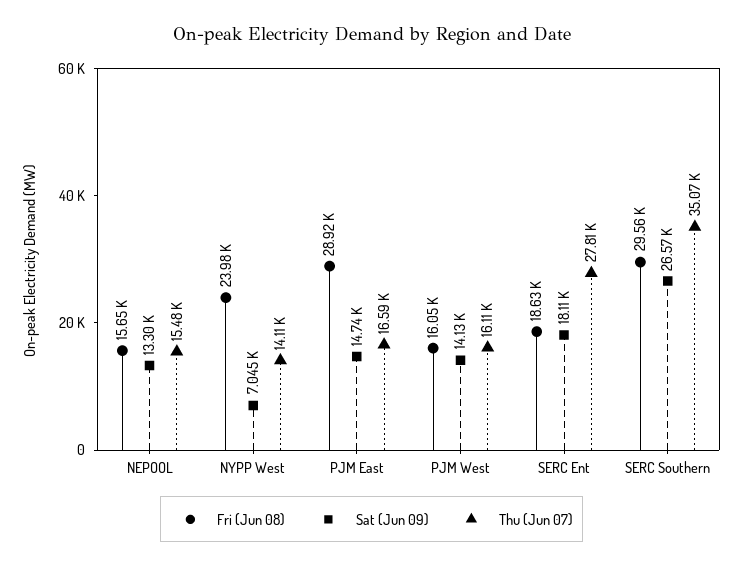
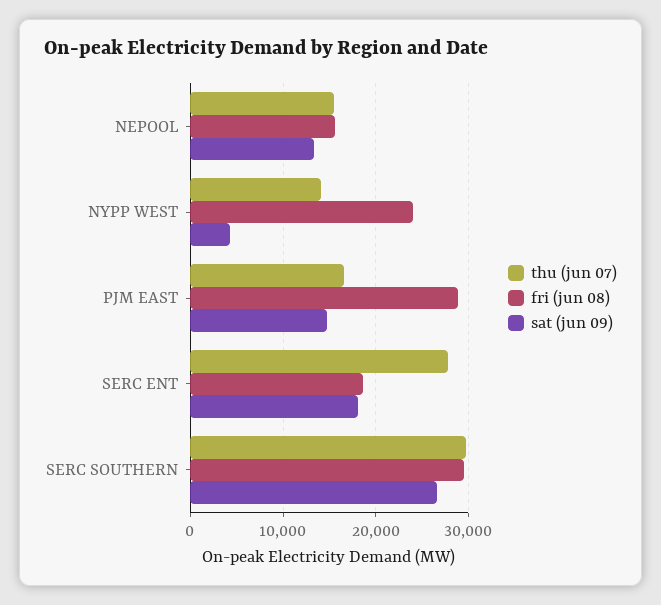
  {
    "Fri (Jun 08)": {
      "NEPOOL": 15650,
      "NYPP West": 23980,
      "PJM East": 28920,
-     "PJM West": 16050,
      "SERC Ent": 18630,
      "SERC Southern": 29560
    },
    "Sat (Jun 09)": {
      "NEPOOL": 13300,
-     "NYPP West": 7045,
+     "NYPP West": 4000,
      "PJM East": 14740,
-     "PJM West": 14130,
      "SERC Ent": 18110,
      "SERC Southern": 26570
    },
    "Thu (Jun 07)": {
      "NEPOOL": 15480,
      "NYPP West": 14110,
      "PJM East": 16590,
-     "PJM West": 16110,
      "SERC Ent": 27810,
-     "SERC Southern": 35070
+     "SERC Southern": 30000
    }
  }

